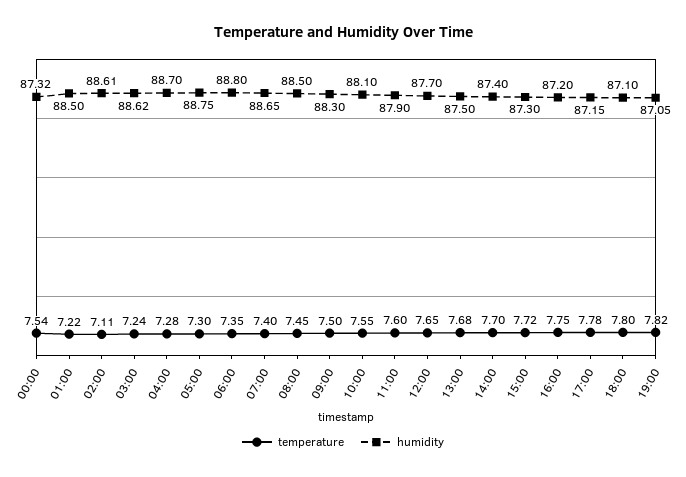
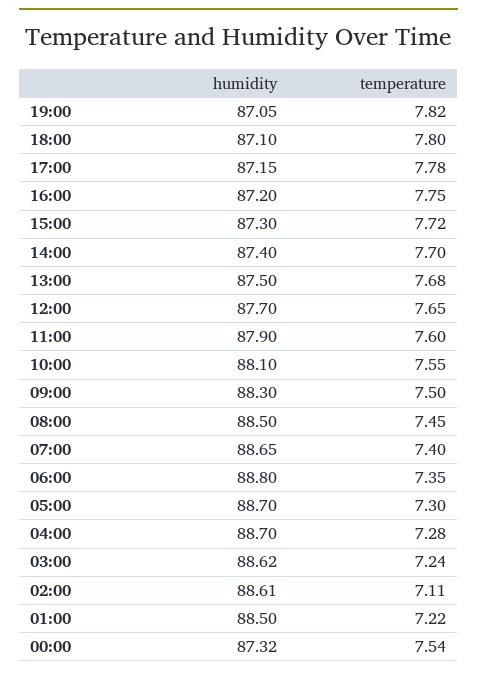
  {
    "temperature": {
      "00:00": 7.54,
      "01:00": 7.22,
      "02:00": 7.11,
      "03:00": 7.24,
      "04:00": 7.28,
      "05:00": 7.3,
      "06:00": 7.35,
      "07:00": 7.4,
      "08:00": 7.45,
      "09:00": 7.5,
      "10:00": 7.55,
      "11:00": 7.6,
      "12:00": 7.65,
      "13:00": 7.68,
      "14:00": 7.7,
      "15:00": 7.72,
      "16:00": 7.75,
      "17:00": 7.78,
      "18:00": 7.8,
      "19:00": 7.82
    },
    "humidity": {
      "00:00": 87.32,
      "01:00": 88.5,
      "02:00": 88.61,
      "03:00": 88.62,
      "04:00": 88.7,
-     "05:00": 88.75,
+     "05:00": 88.7,
      "06:00": 88.8,
      "07:00": 88.65,
      "08:00": 88.5,
      "09:00": 88.3,
      "10:00": 88.1,
      "11:00": 87.9,
      "12:00": 87.7,
      "13:00": 87.5,
      "14:00": 87.4,
      "15:00": 87.3,
      "16:00": 87.2,
      "17:00": 87.15,
      "18:00": 87.1,
      "19:00": 87.05
    }
  }

